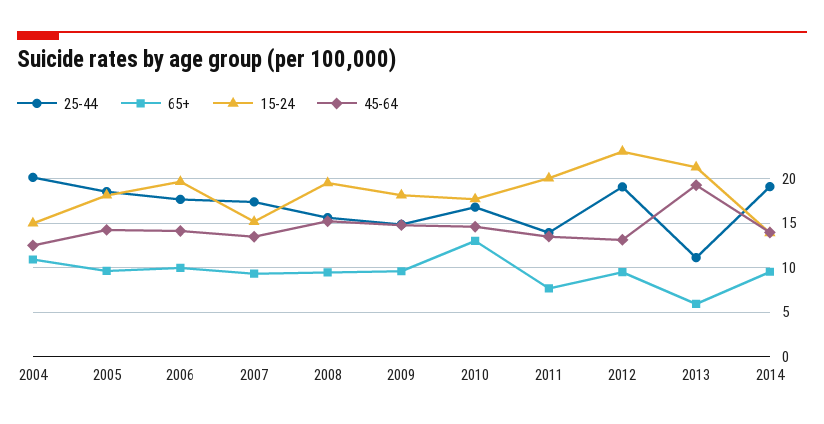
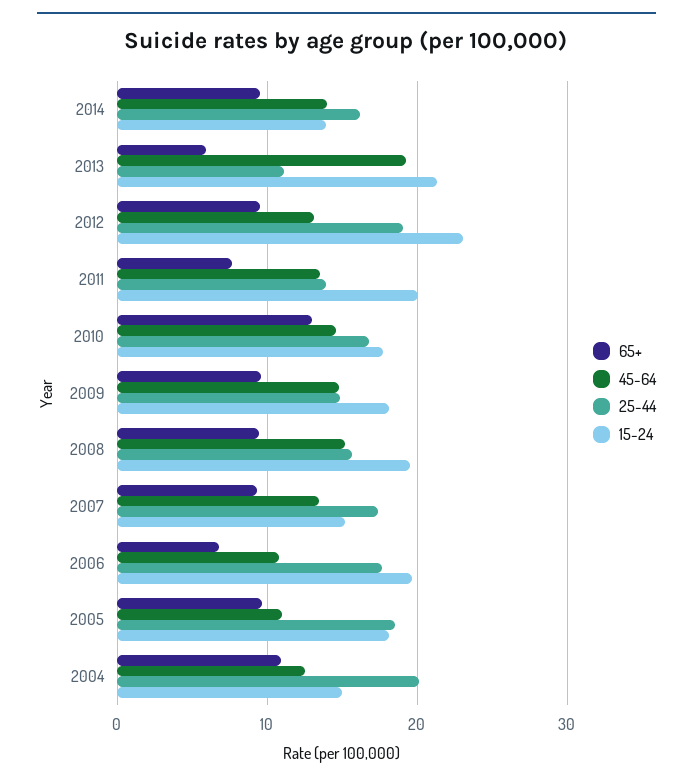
  {
    "25-44": {
      "2004": 20,
      "2005": 19,
      "2006": 18,
      "2007": 17,
      "2008": 16,
      "2009": 15,
      "2010": 17,
      "2011": 14,
      "2012": 19,
      "2013": 11,
-     "2014": 19
+     "2014": 16
    },
    "65+": {
      "2004": 11,
      "2005": 10,
-     "2006": 10,
+     "2006": 7,
      "2007": 9,
      "2008": 9,
      "2009": 10,
      "2010": 13,
      "2011": 8,
      "2012": 9,
      "2013": 6,
      "2014": 10
    },
    "15-24": {
      "2004": 15,
      "2005": 18,
      "2006": 20,
      "2007": 15,
      "2008": 20,
      "2009": 18,
      "2010": 18,
      "2011": 20,
      "2012": 23,
      "2013": 21,
      "2014": 14
    },
    "45-64": {
      "2004": 12,
-     "2005": 14,
+     "2005": 11,
-     "2006": 14,
+     "2006": 11,
      "2007": 13,
      "2008": 15,
      "2009": 15,
      "2010": 15,
      "2011": 13,
      "2012": 13,
      "2013": 19,
      "2014": 14
    }
  }

